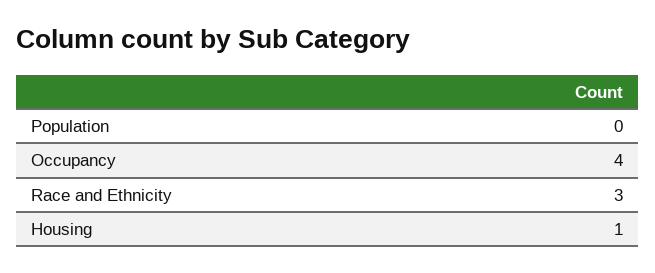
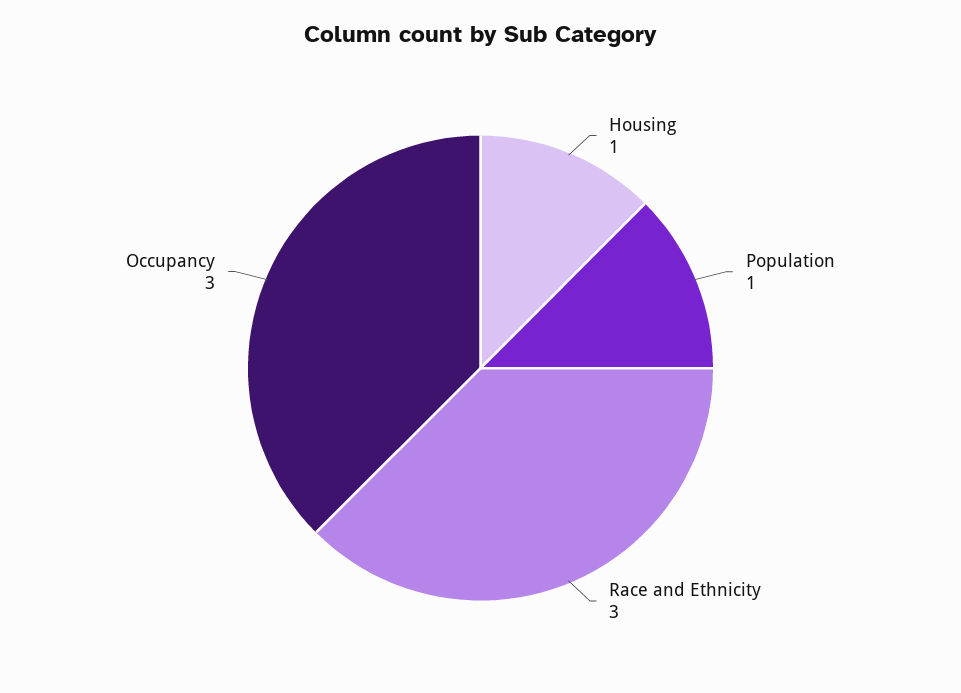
  {
-   "Population": 0,
+   "Population": 1,
-   "Occupancy": 4,
+   "Occupancy": 3,
    "Race and Ethnicity": 3,
    "Housing": 1
  }

